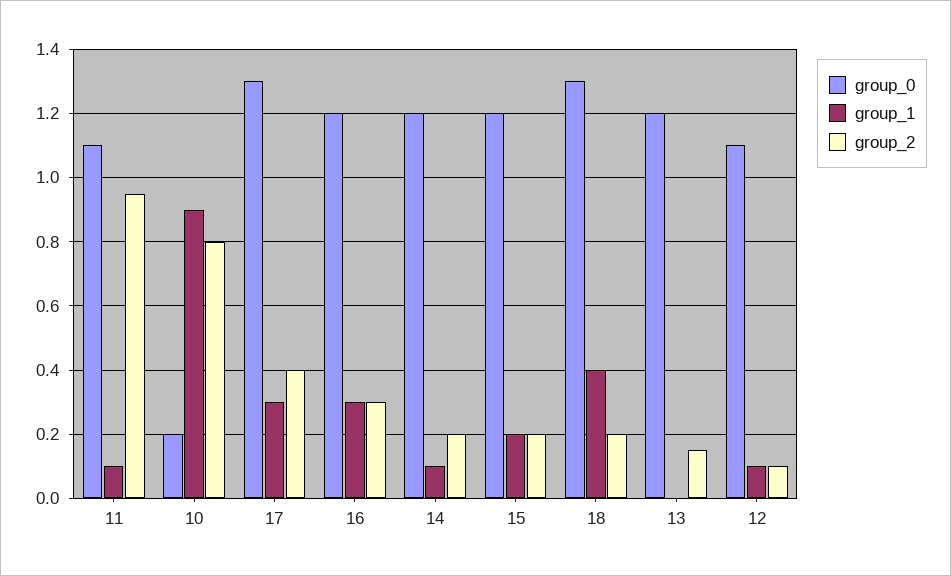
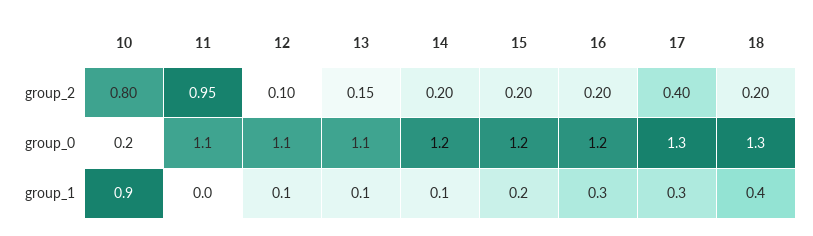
  {
    "group_0": {
      "11": 1.1,
      "10": 0.2,
      "17": 1.3,
      "16": 1.2,
      "14": 1.2,
      "15": 1.2,
      "18": 1.3,
-     "13": 1.2,
+     "13": 1.1,
      "12": 1.1
    },
    "group_1": {
-     "11": 0.1,
+     "11": 0,
      "10": 0.9,
      "17": 0.3,
      "16": 0.3,
      "14": 0.1,
      "15": 0.2,
      "18": 0.4,
-     "13": 0,
+     "13": 0.1,
      "12": 0.1
    },
    "group_2": {
      "11": 0.95,
      "10": 0.8,
      "17": 0.4,
-     "16": 0.3,
+     "16": 0.2,
      "14": 0.2,
      "15": 0.2,
      "18": 0.2,
      "13": 0.15,
      "12": 0.1
    }
  }

